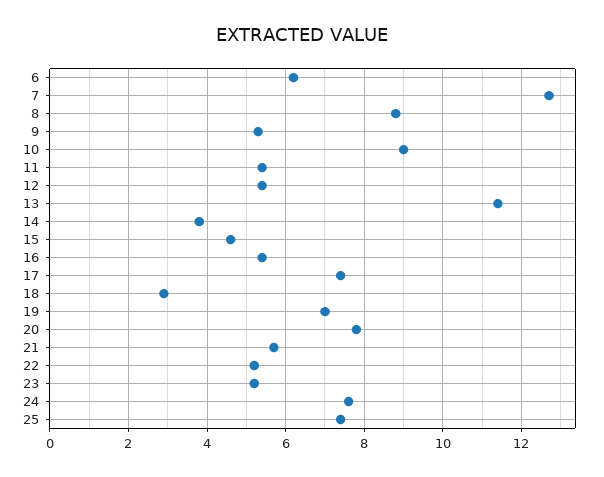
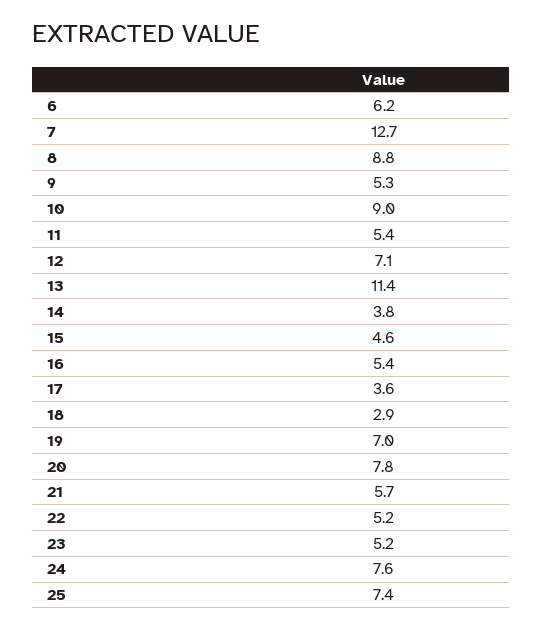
  {
    "6": 6.2,
    "7": 12.7,
    "8": 8.8,
    "9": 5.3,
    "10": 9,
    "11": 5.4,
-   "12": 5.5,
+   "12": 7.1,
    "13": 11.4,
    "14": 3.8,
    "15": 4.6,
    "16": 5.4,
-   "17": 7.5,
+   "17": 3.6,
    "18": 2.9,
    "19": 7,
    "20": 7.8,
    "21": 5.7,
    "22": 5.2,
    "23": 5.2,
    "24": 7.6,
    "25": 7.4
  }

